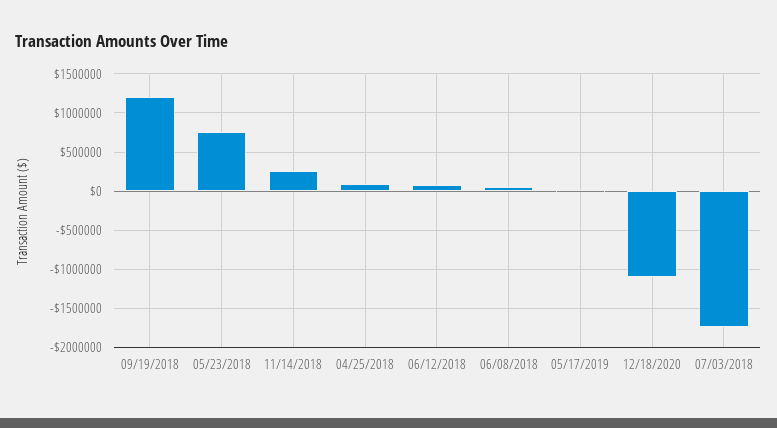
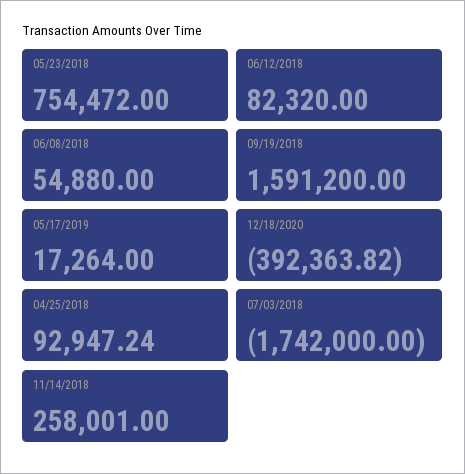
  {
-   "09/19/2018": 1200000,
+   "09/19/2018": 1591200,
    "05/23/2018": 754472,
    "11/14/2018": 258001,
    "04/25/2018": 92947.24,
    "06/12/2018": 82320,
    "06/08/2018": 54880,
    "05/17/2019": 17264,
-   "12/18/2020": -1100000,
+   "12/18/2020": -392363.82,
    "07/03/2018": -1742000
  }

